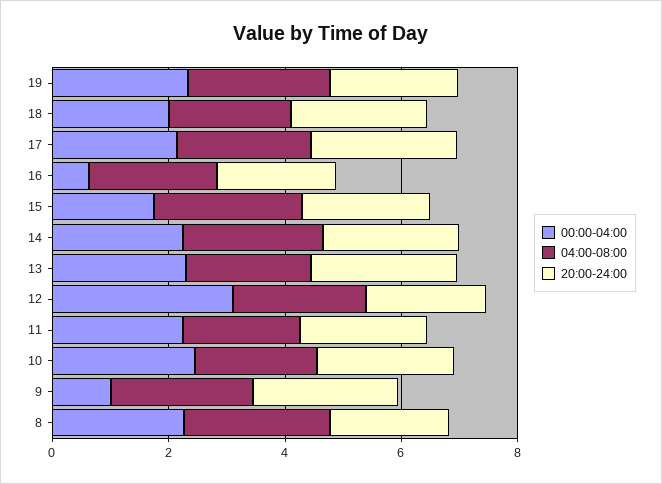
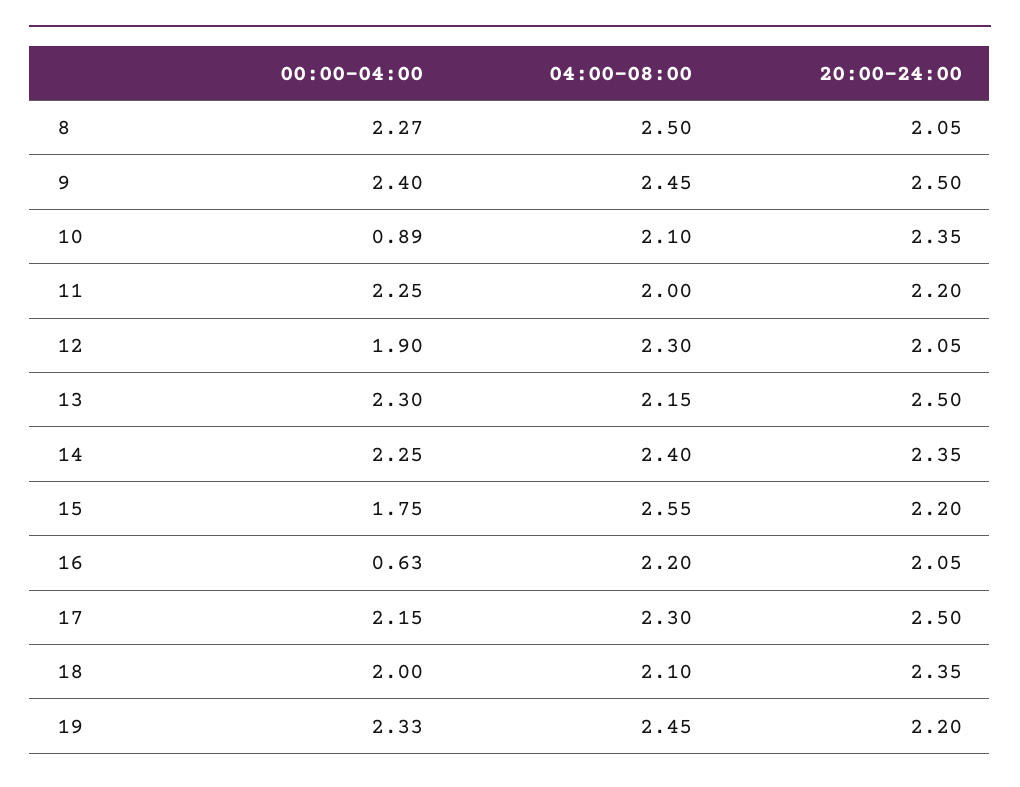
  {
    "00:00-04:00": {
      "19": 2.33,
      "18": 2,
      "17": 2.15,
      "16": 0.63,
      "15": 1.75,
      "14": 2.25,
      "13": 2.3,
-     "12": 3,
+     "12": 1.9,
      "11": 2.25,
-     "10": 2.5,
+     "10": 0.89,
-     "9": 1,
+     "9": 2.4,
      "8": 2.27
    },
    "04:00-08:00": {
      "19": 2.45,
      "18": 2.1,
      "17": 2.3,
      "16": 2.2,
      "15": 2.55,
      "14": 2.4,
      "13": 2.15,
      "12": 2.3,
      "11": 2,
      "10": 2.1,
      "9": 2.45,
      "8": 2.5
    },
    "20:00-24:00": {
      "19": 2.2,
      "18": 2.35,
      "17": 2.5,
      "16": 2.05,
      "15": 2.2,
      "14": 2.35,
      "13": 2.5,
      "12": 2.05,
      "11": 2.2,
      "10": 2.35,
      "9": 2.5,
      "8": 2.05
    }
  }

